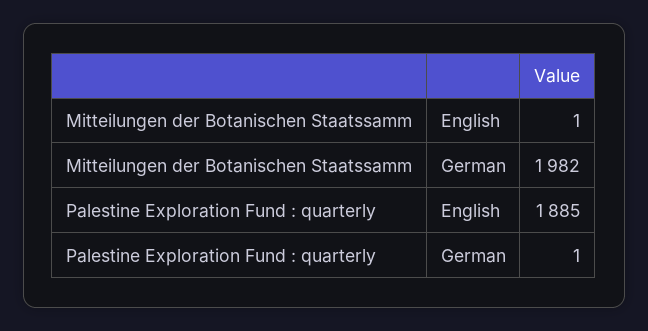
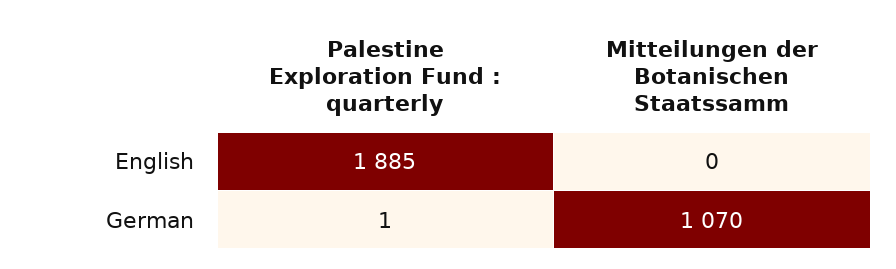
  {
    "Mitteilungen der Botanischen Staatssamm": {
-     "English": 1,
+     "English": 0,
-     "German": 1982
+     "German": 1070
    },
    "Palestine Exploration Fund : quarterly": {
      "English": 1885,
      "German": 1
    }
  }

